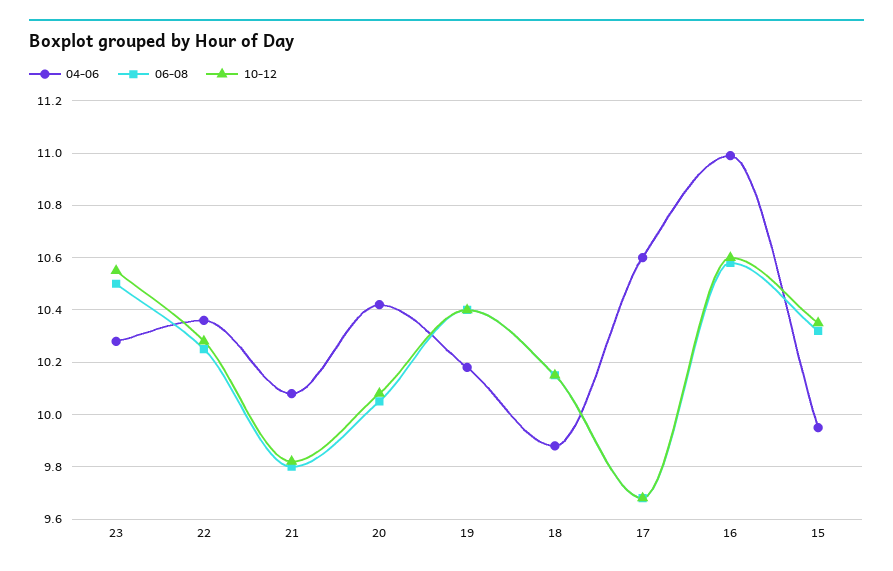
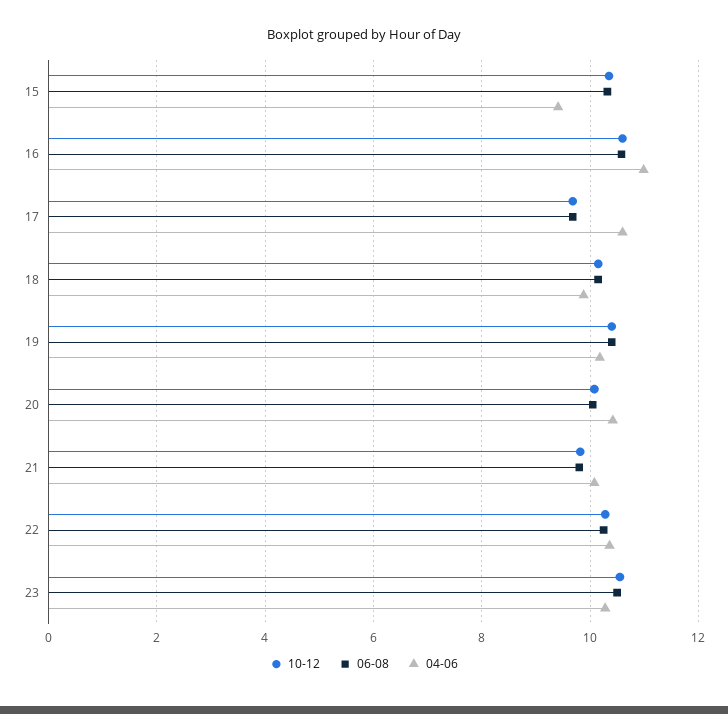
  {
    "04-06": {
      "23": 10.3,
      "22": 10.35,
      "21": 10.1,
      "20": 10.4,
      "19": 10.2,
      "18": 9.9,
      "17": 10.6,
      "16": 11,
-     "15": 9.95
+     "15": 9.4
    },
    "06-08": {
      "23": 10.5,
      "22": 10.25,
      "21": 9.8,
      "20": 10.05,
      "19": 10.4,
      "18": 10.15,
      "17": 9.7,
      "16": 10.6,
      "15": 10.3
    },
    "10-12": {
      "23": 10.55,
      "22": 10.3,
      "21": 9.8,
      "20": 10.1,
      "19": 10.4,
      "18": 10.15,
      "17": 9.7,
      "16": 10.6,
      "15": 10.35
    }
  }

